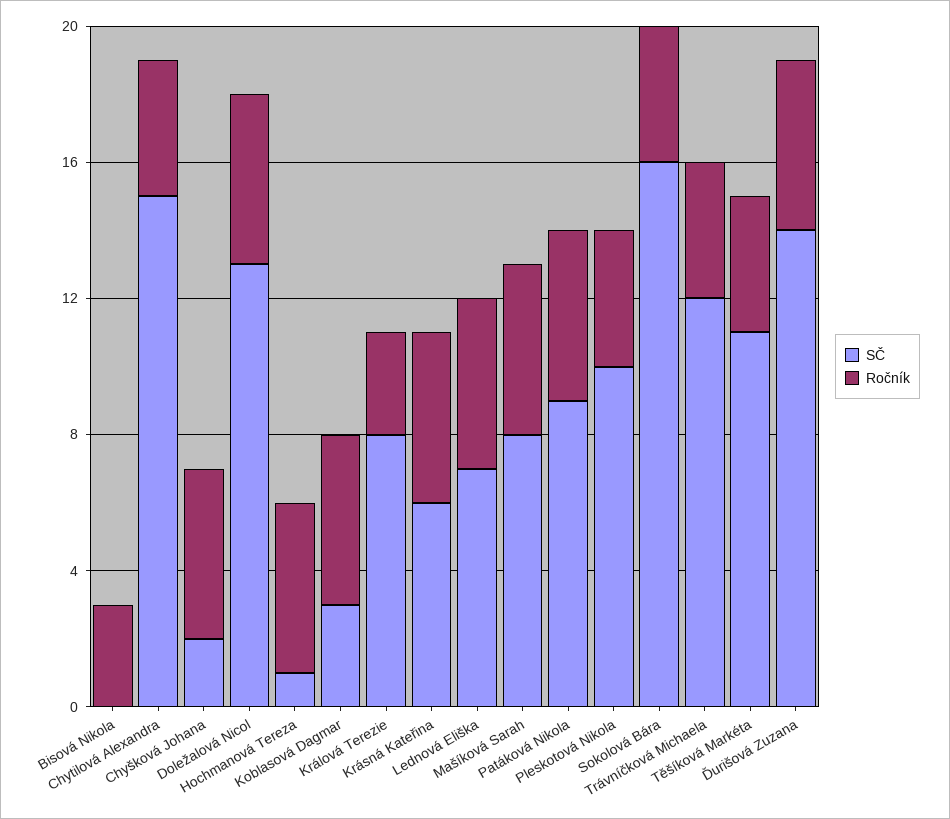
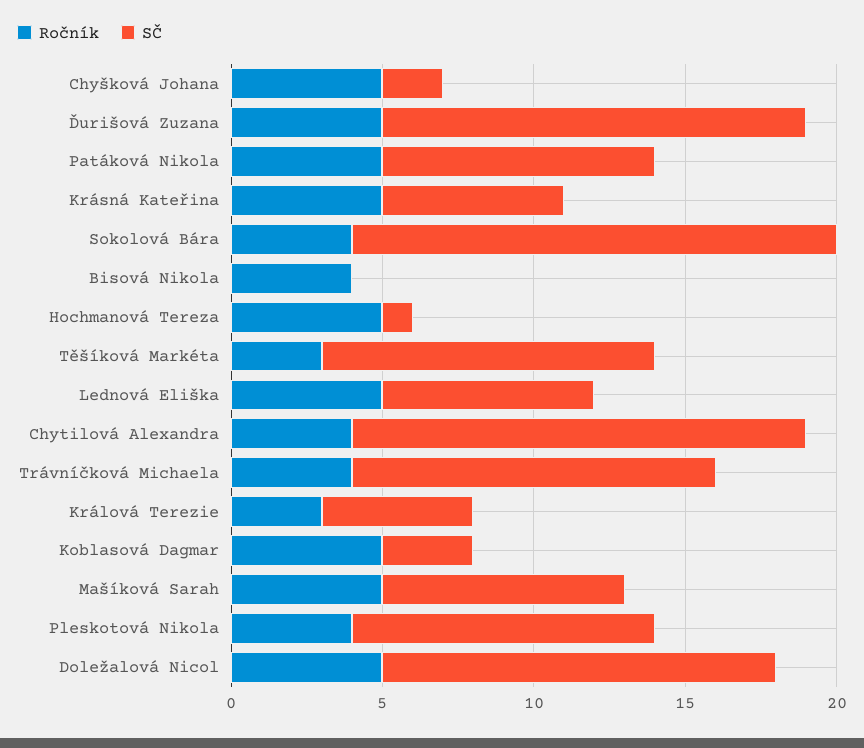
  {
    "SČ": {
      "Bisová Nikola": 0,
      "Chytilová Alexandra": 15,
      "Chyšková Johana": 2,
      "Doležalová Nicol": 13,
      "Hochmanová Tereza": 1,
      "Koblasová Dagmar": 3,
-     "Králová Terezie": 8,
+     "Králová Terezie": 5,
      "Krásná Kateřina": 6,
      "Lednová Eliška": 7,
      "Mašíková Sarah": 8,
      "Patáková Nikola": 9,
      "Pleskotová Nikola": 10,
      "Sokolová Bára": 16,
      "Trávníčková Michaela": 12,
      "Těšíková Markéta": 11,
      "Ďurišová Zuzana": 14
    },
    "Ročník": {
-     "Bisová Nikola": 3,
+     "Bisová Nikola": 4,
      "Chytilová Alexandra": 4,
      "Chyšková Johana": 5,
      "Doležalová Nicol": 5,
      "Hochmanová Tereza": 5,
      "Koblasová Dagmar": 5,
      "Králová Terezie": 3,
      "Krásná Kateřina": 5,
      "Lednová Eliška": 5,
      "Mašíková Sarah": 5,
      "Patáková Nikola": 5,
      "Pleskotová Nikola": 4,
      "Sokolová Bára": 4,
      "Trávníčková Michaela": 4,
-     "Těšíková Markéta": 4,
+     "Těšíková Markéta": 3,
      "Ďurišová Zuzana": 5
    }
  }

